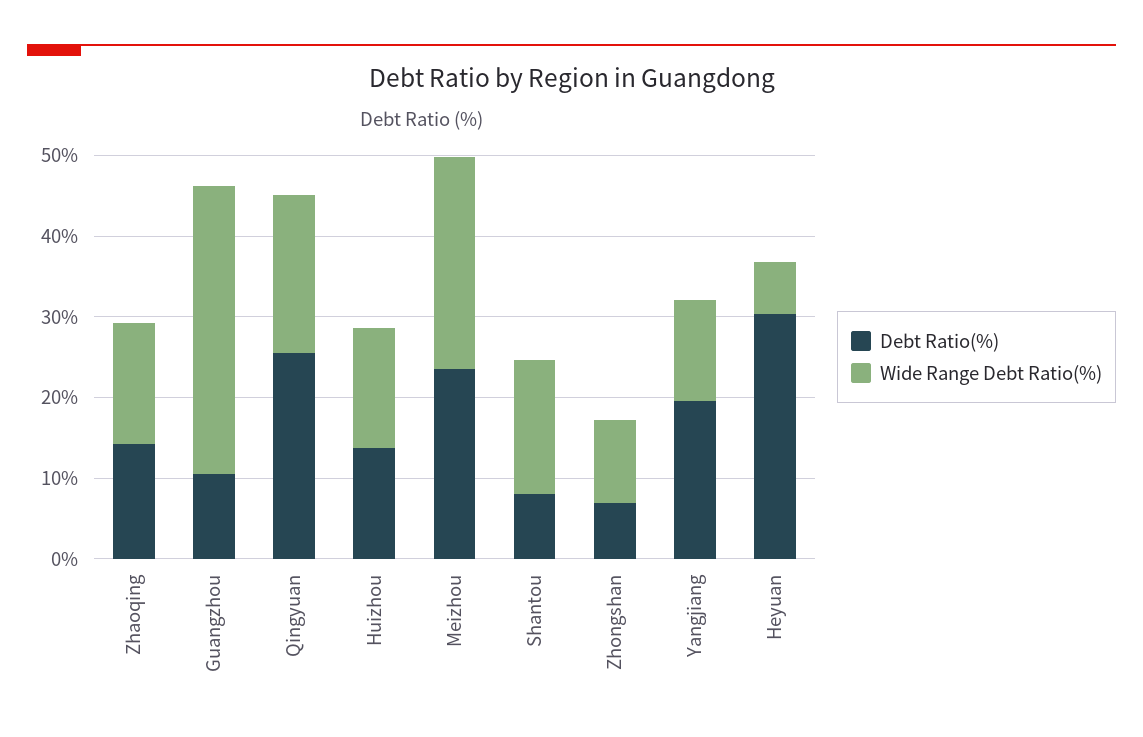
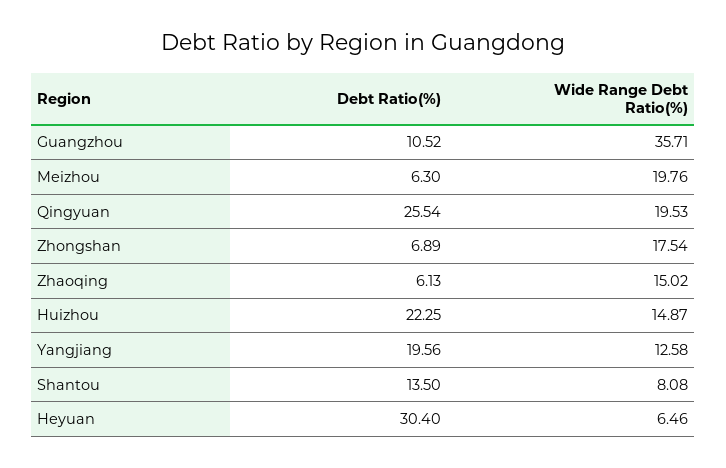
  {
    "Debt Ratio(%)": {
-     "Zhaoqing": 14,
+     "Zhaoqing": 6.13,
      "Guangzhou": 10.52,
      "Qingyuan": 25.54,
-     "Huizhou": 14,
+     "Huizhou": 22.25,
-     "Meizhou": 24,
+     "Meizhou": 6.3,
-     "Shantou": 8,
+     "Shantou": 13.5,
      "Zhongshan": 6.89,
      "Yangjiang": 19.56,
      "Heyuan": 30.4
    },
    "Wide Range Debt Ratio(%)": {
      "Zhaoqing": 15.02,
      "Guangzhou": 35.71,
      "Qingyuan": 19.53,
      "Huizhou": 14.87,
-     "Meizhou": 26,
+     "Meizhou": 19.76,
-     "Shantou": 16,
+     "Shantou": 8.08,
-     "Zhongshan": 10,
+     "Zhongshan": 17.54,
      "Yangjiang": 12.58,
      "Heyuan": 6.46
    }
  }

